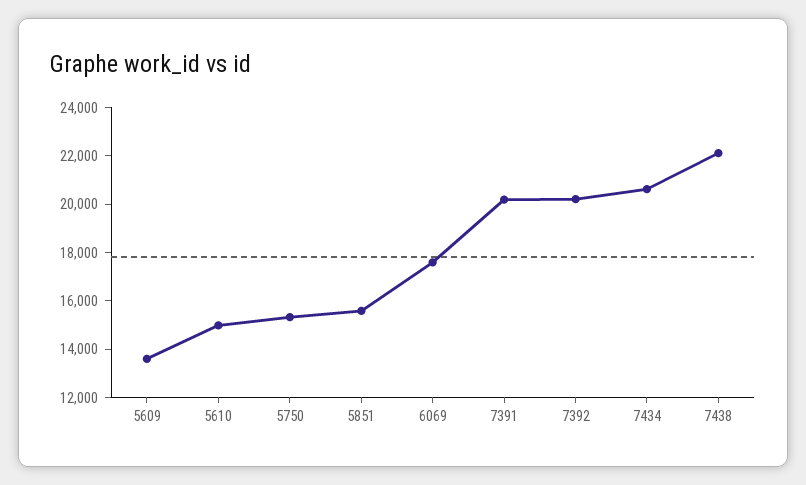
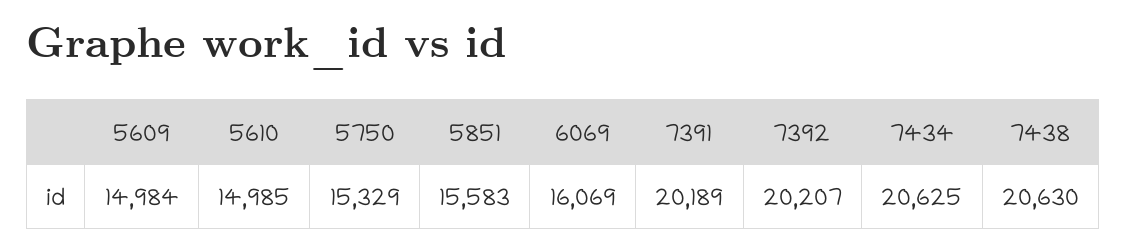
  {
-   "5609": 13500,
+   "5609": 14984,
    "5610": 14985,
    "5750": 15329,
    "5851": 15583,
-   "6069": 17500,
+   "6069": 16069,
    "7391": 20189,
    "7392": 20207,
    "7434": 20625,
-   "7438": 22000
+   "7438": 20630
  }

